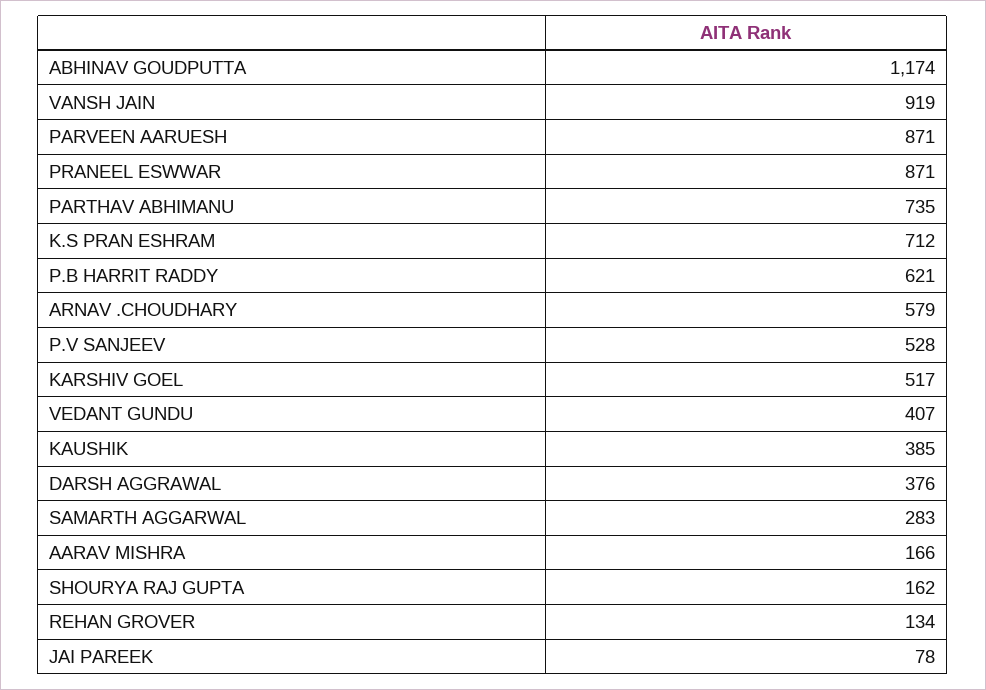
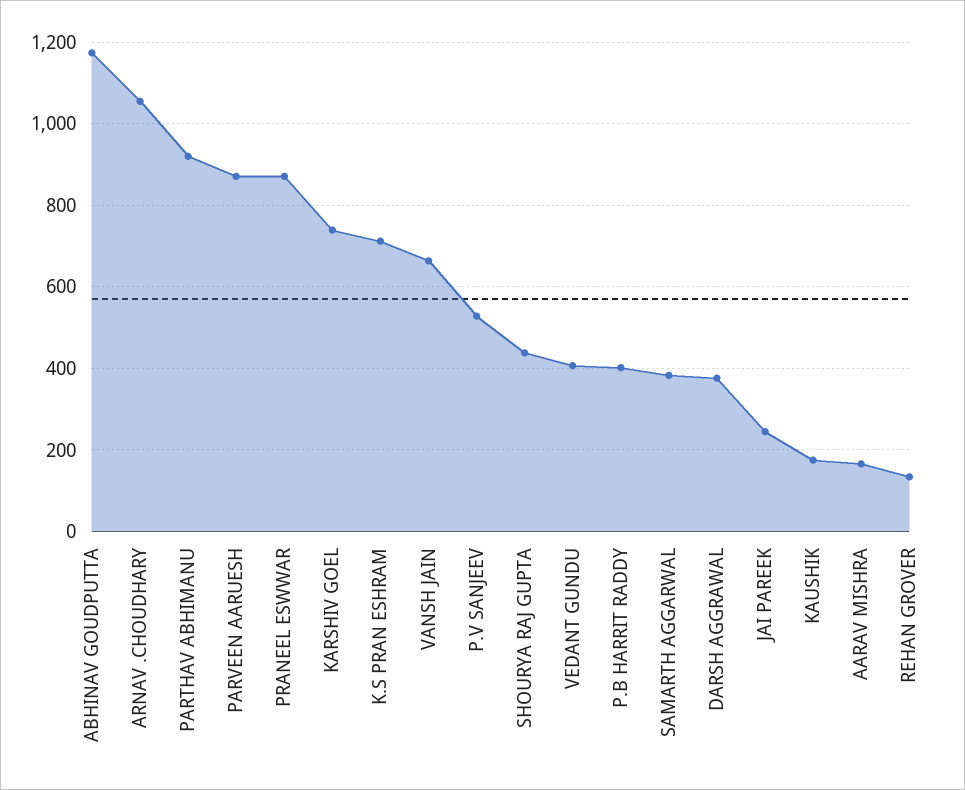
  {
    "ABHINAV GOUDPUTTA": 1174,
-   "VANSH JAIN": 919,
+   "VANSH JAIN": 660,
    "PARVEEN AARUESH": 871,
    "PRANEEL ESWWAR": 871,
-   "PARTHAV ABHIMANU": 735,
+   "PARTHAV ABHIMANU": 920,
    "K.S PRAN ESHRAM": 712,
-   "P.B HARRIT RADDY": 621,
+   "P.B HARRIT RADDY": 400,
-   "ARNAV .CHOUDHARY": 579,
+   "ARNAV .CHOUDHARY": 1060,
    "P.V SANJEEV": 528,
-   "KARSHIV GOEL": 517,
+   "KARSHIV GOEL": 740,
    "VEDANT GUNDU": 407,
-   "KAUSHIK": 385,
+   "KAUSHIK": 180,
    "DARSH AGGRAWAL": 376,
-   "SAMARTH AGGARWAL": 283,
+   "SAMARTH AGGARWAL": 380,
    "AARAV MISHRA": 166,
-   "SHOURYA RAJ GUPTA": 162,
+   "SHOURYA RAJ GUPTA": 440,
    "REHAN GROVER": 134,
-   "JAI PAREEK": 78
+   "JAI PAREEK": 240
  }

